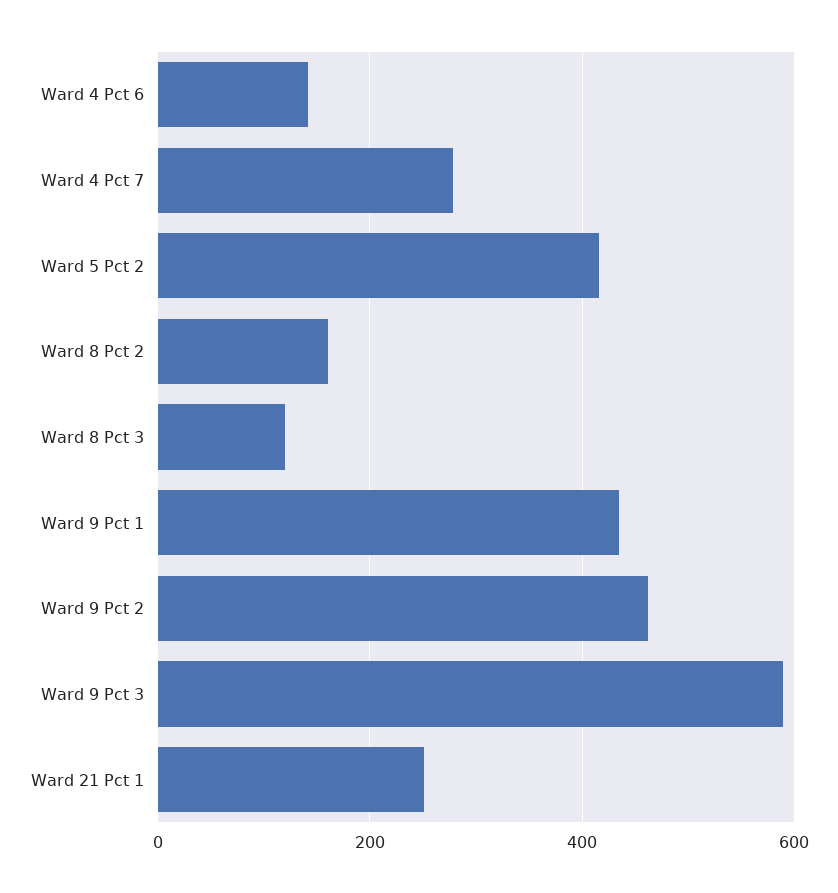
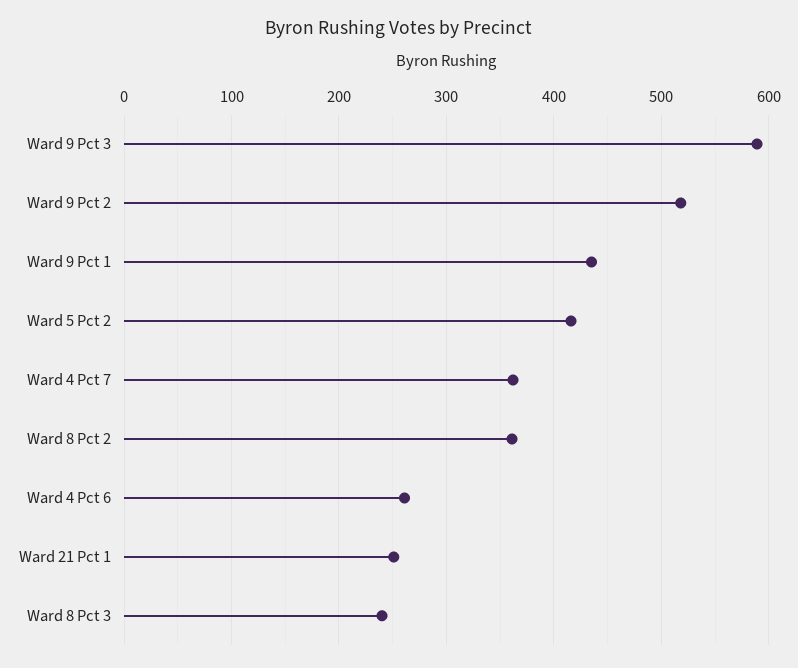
  {
-   "Ward 4 Pct 6": 140,
+   "Ward 4 Pct 6": 260,
-   "Ward 4 Pct 7": 280,
+   "Ward 4 Pct 7": 360,
    "Ward 5 Pct 2": 420,
-   "Ward 8 Pct 2": 160,
+   "Ward 8 Pct 2": 360,
-   "Ward 8 Pct 3": 120,
+   "Ward 8 Pct 3": 240,
    "Ward 9 Pct 1": 440,
-   "Ward 9 Pct 2": 460,
+   "Ward 9 Pct 2": 520,
    "Ward 9 Pct 3": 590,
    "Ward 21 Pct 1": 250
  }

